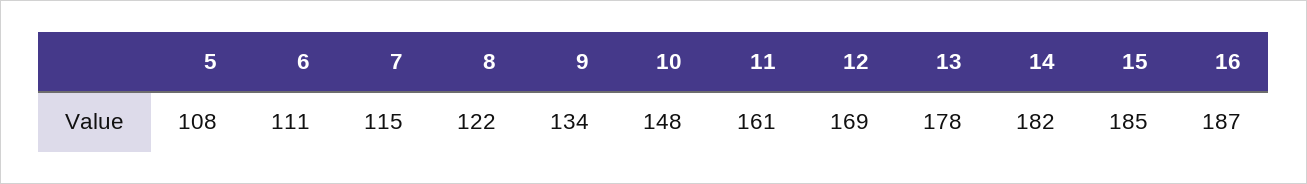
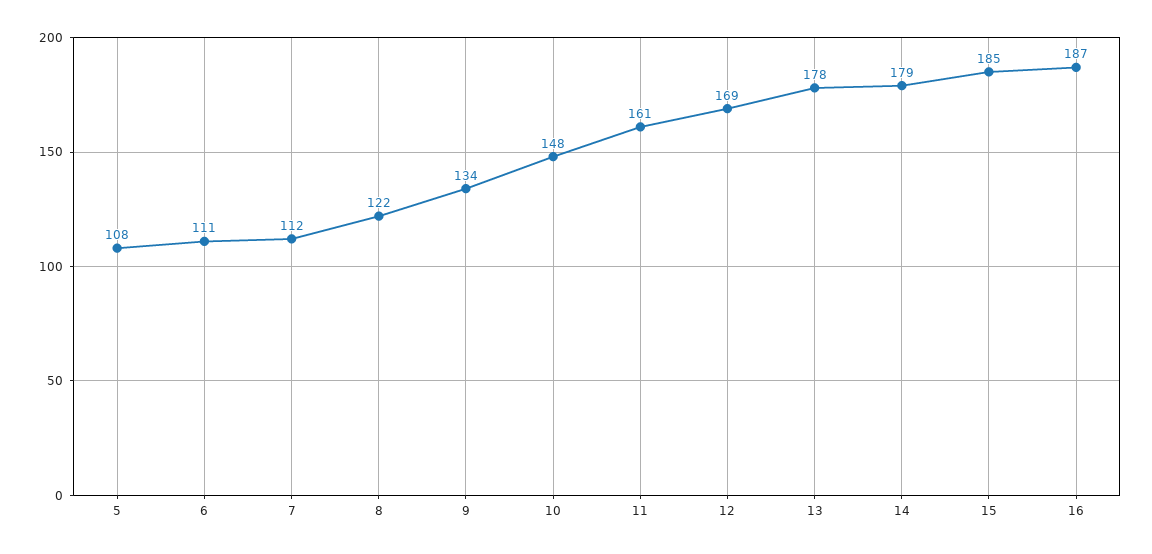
  {
    "5": 108,
    "6": 111,
-   "7": 115,
+   "7": 112,
    "8": 122,
    "9": 134,
    "10": 148,
    "11": 161,
    "12": 169,
    "13": 178,
-   "14": 182,
+   "14": 179,
    "15": 185,
    "16": 187
  }

